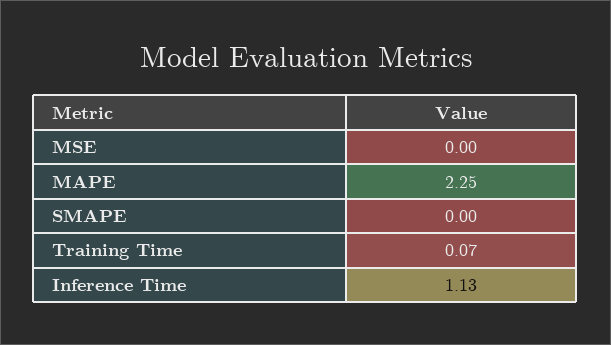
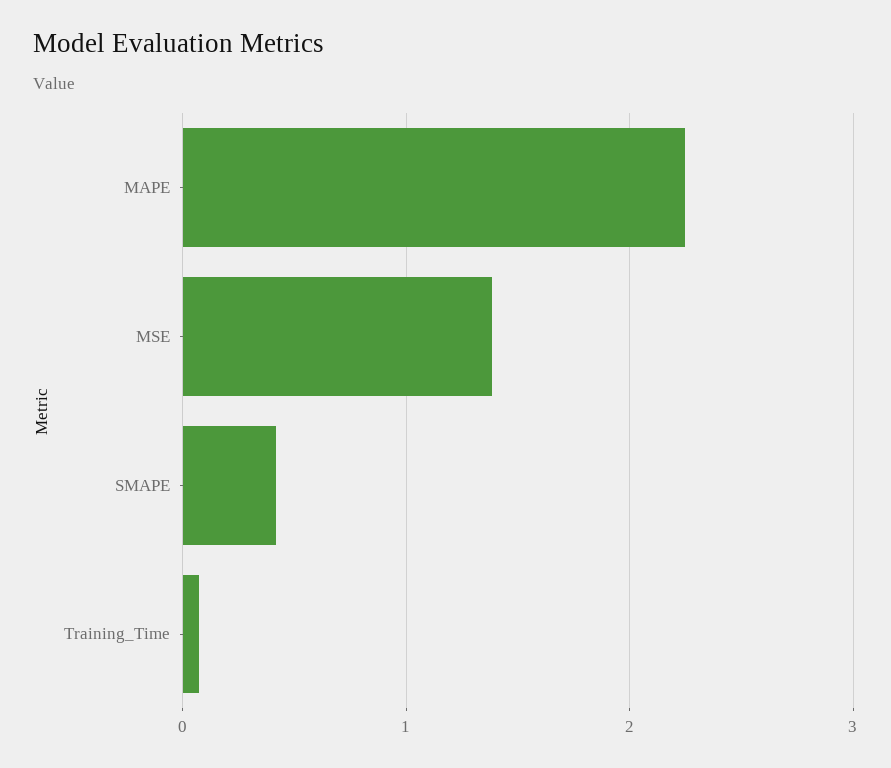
  {
-   "MSE": 0,
+   "MSE": 1.4,
    "MAPE": 2.25,
-   "SMAPE": 0,
+   "SMAPE": 0.4,
-   "Training Time": 0.07,
+   "Training Time": 0.07
-   "Inference Time": 1.13
  }

